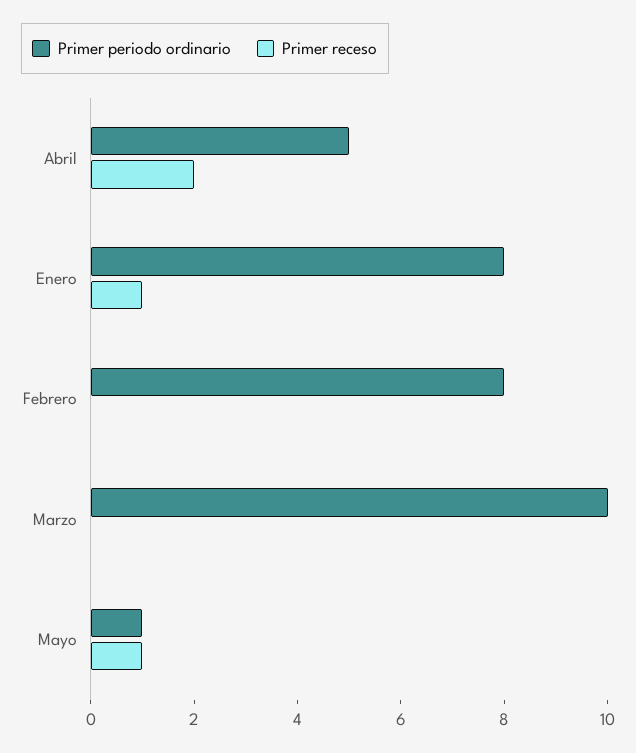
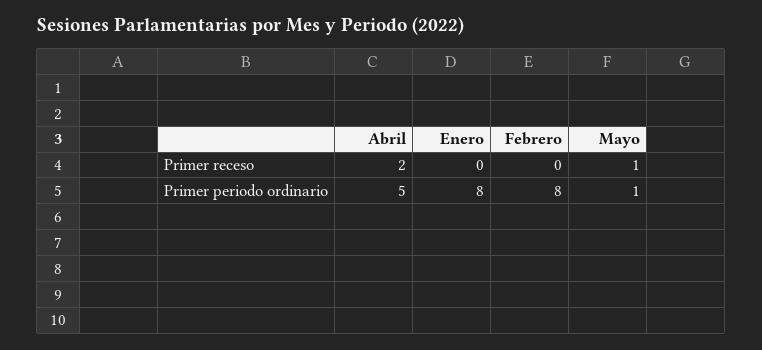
  {
    "Primer periodo ordinario": {
      "Abril": 5,
      "Enero": 8,
      "Febrero": 8,
-     "Marzo": 10,
      "Mayo": 1
    },
    "Primer receso": {
      "Abril": 2,
-     "Enero": 1,
+     "Enero": 0,
      "Febrero": 0,
-     "Marzo": 0,
      "Mayo": 1
    }
  }

